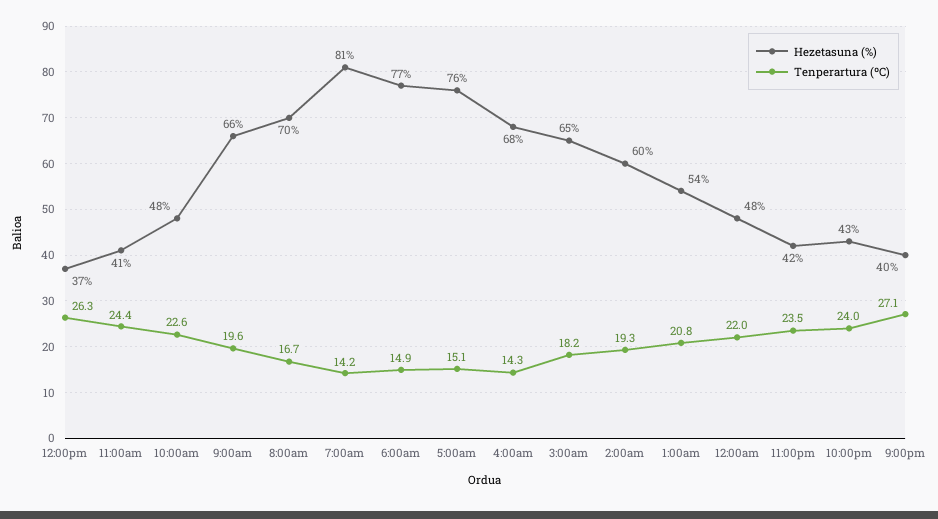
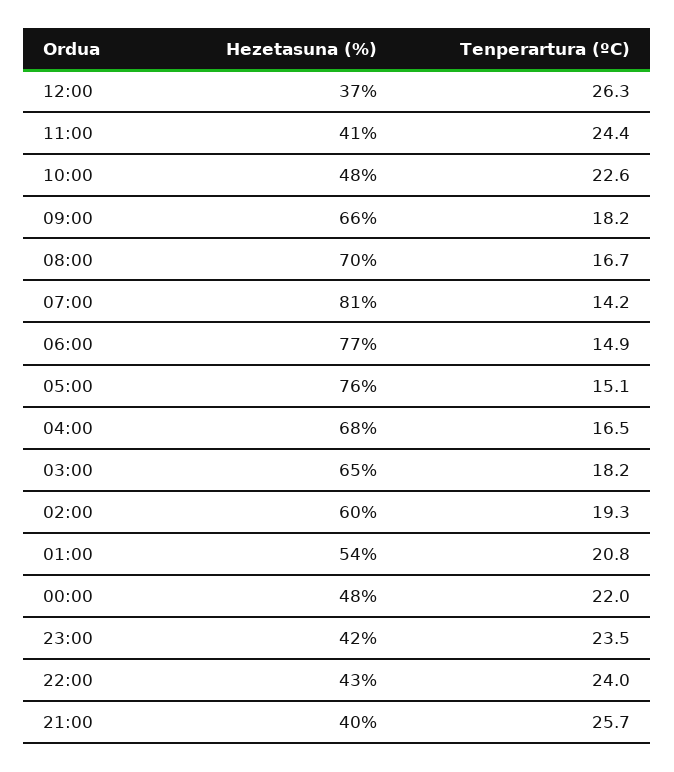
  {
    "Hezetasuna (%)": {
      "12:00pm": 37,
      "11:00am": 41,
      "10:00am": 48,
      "9:00am": 66,
      "8:00am": 70,
      "7:00am": 81,
      "6:00am": 77,
      "5:00am": 76,
      "4:00am": 68,
      "3:00am": 65,
      "2:00am": 60,
      "1:00am": 54,
      "12:00am": 48,
      "11:00pm": 42,
      "10:00pm": 43,
      "9:00pm": 40
    },
    "Tenperartura (ºC)": {
      "12:00pm": 26.3,
      "11:00am": 24.4,
      "10:00am": 22.6,
-     "9:00am": 19.6,
+     "9:00am": 18.2,
      "8:00am": 16.7,
      "7:00am": 14.2,
      "6:00am": 14.9,
      "5:00am": 15.1,
-     "4:00am": 14.3,
+     "4:00am": 16.5,
      "3:00am": 18.2,
      "2:00am": 19.3,
      "1:00am": 20.8,
      "12:00am": 22,
      "11:00pm": 23.5,
      "10:00pm": 24,
-     "9:00pm": 27.1
+     "9:00pm": 25.7
    }
  }

